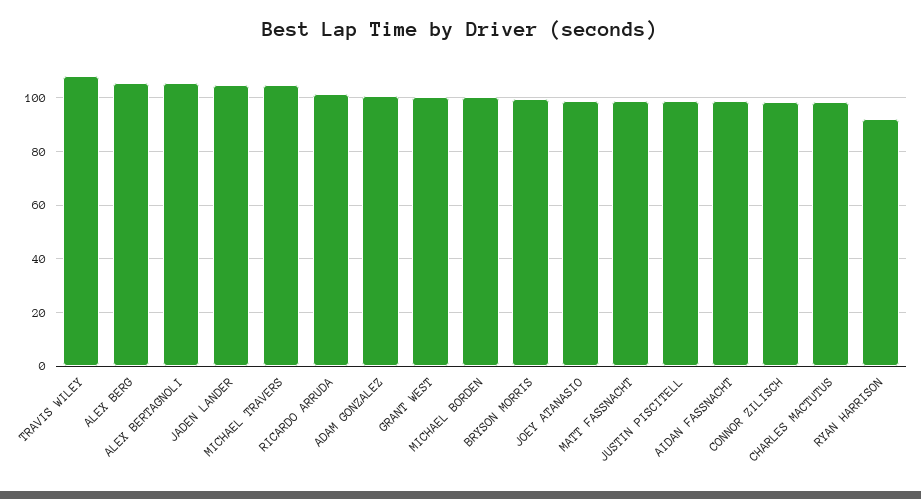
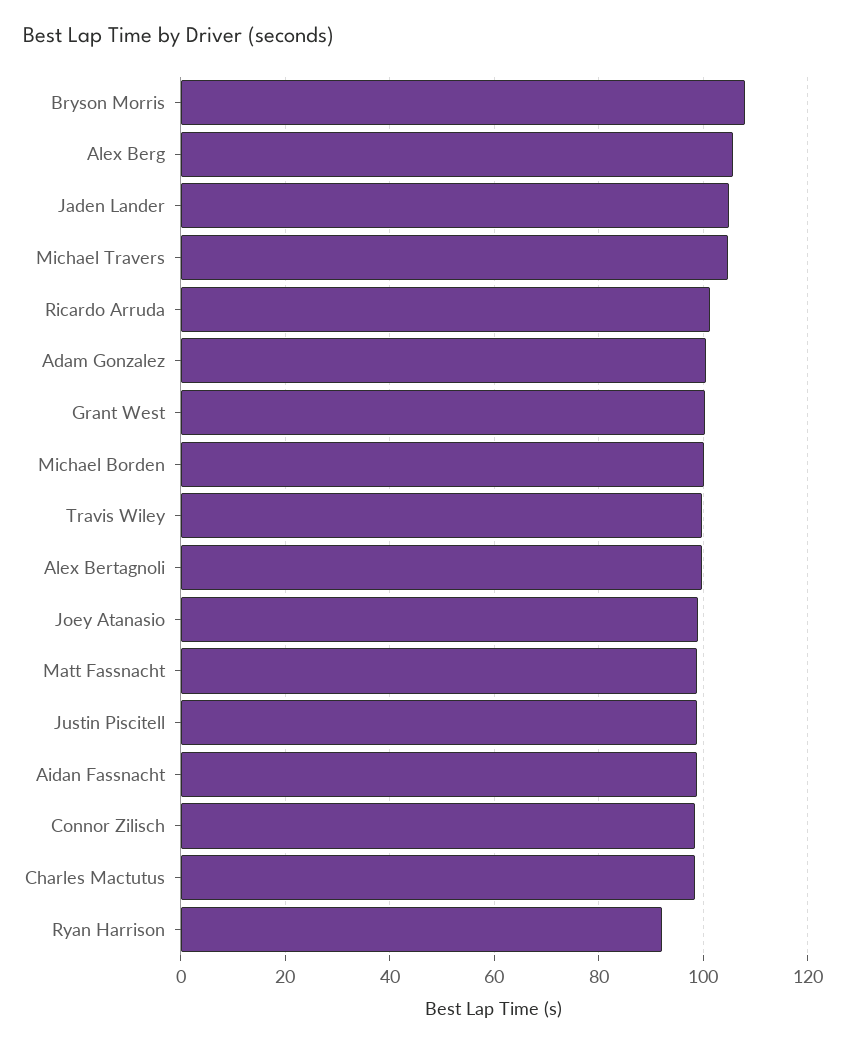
  {
-   "TRAVIS WILEY": 107.5,
+   "TRAVIS WILEY": 100,
    "ALEX BERG": 106,
-   "ALEX BERTAGNOLI": 105,
+   "ALEX BERTAGNOLI": 100,
    "JADEN LANDER": 104,
    "MICHAEL TRAVERS": 104,
    "RICARDO ARRUDA": 102,
    "ADAM GONZALEZ": 100,
    "GRANT WEST": 100,
    "MICHAEL BORDEN": 100,
-   "BRYSON MORRIS": 100,
+   "BRYSON MORRIS": 108,
    "JOEY ATANASIO": 98,
    "MATT FASSNACHT": 98,
    "JUSTIN PISCITELL": 98,
    "AIDAN FASSNACHT": 98,
    "CONNOR ZILISCH": 98,
    "CHARLES MACTUTUS": 98,
    "RYAN HARRISON": 92
  }

